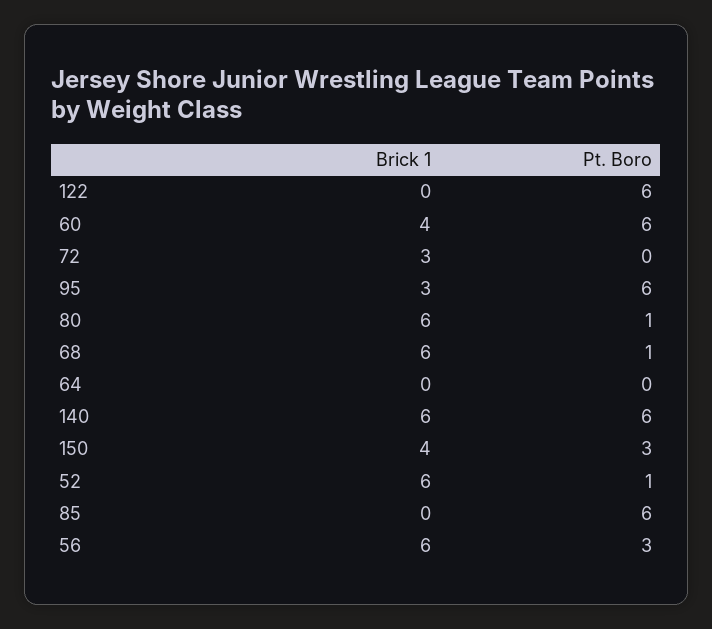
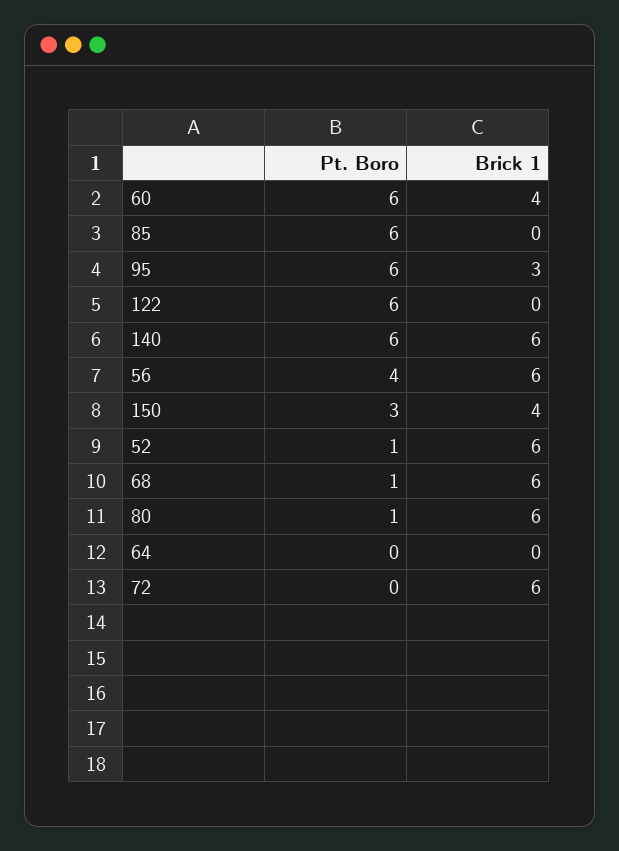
  {
    "Brick 1": {
      "122": 0,
      "60": 4,
-     "72": 3,
+     "72": 6,
      "95": 3,
      "80": 6,
      "68": 6,
      "64": 0,
      "140": 6,
      "150": 4,
      "52": 6,
      "85": 0,
      "56": 6
    },
    "Pt. Boro": {
      "122": 6,
      "60": 6,
      "72": 0,
      "95": 6,
      "80": 1,
      "68": 1,
      "64": 0,
      "140": 6,
      "150": 3,
      "52": 1,
      "85": 6,
-     "56": 3
+     "56": 4
    }
  }

